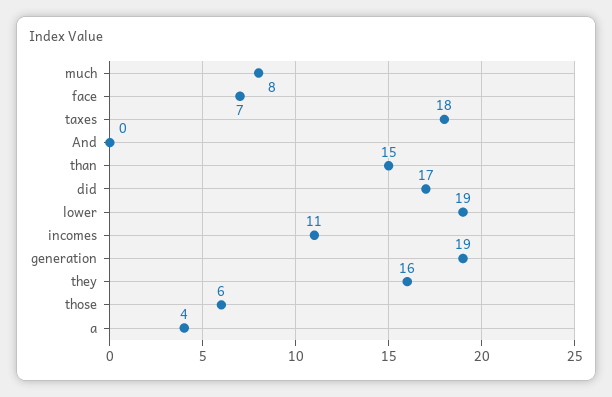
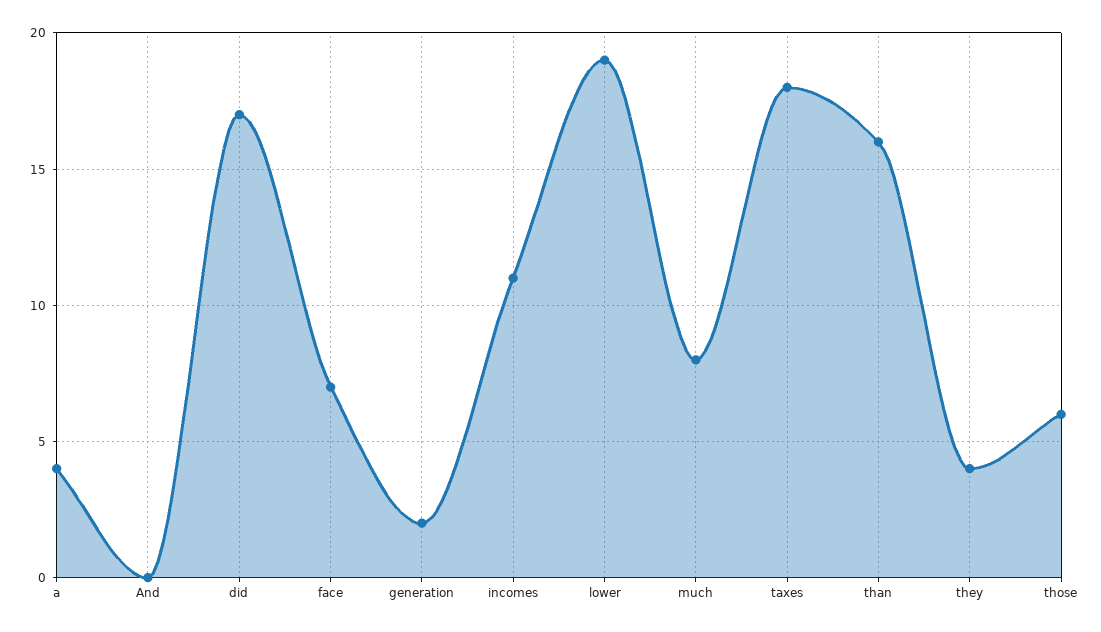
  {
    "much": 8,
    "face": 7,
    "taxes": 18,
    "And": 0,
-   "than": 15,
+   "than": 16,
    "did": 17,
    "lower": 19,
    "incomes": 11,
-   "generation": 19,
+   "generation": 2,
-   "they": 16,
+   "they": 4,
    "those": 6,
    "a": 4
  }

